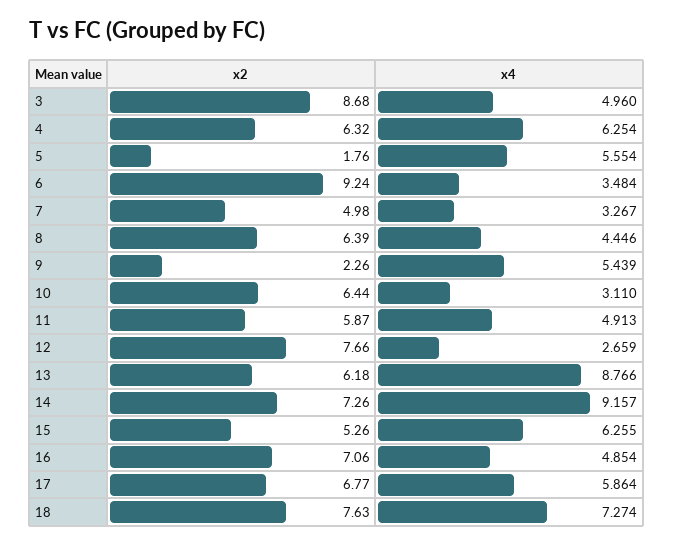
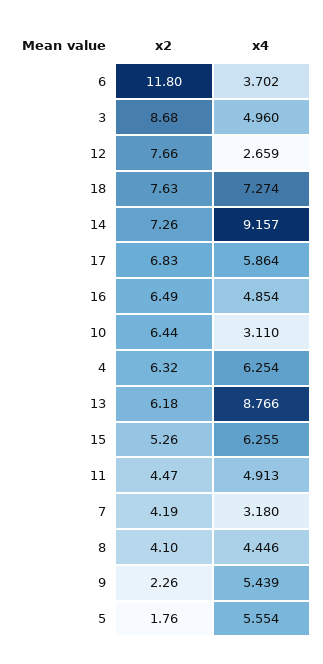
  {
    "x2": {
      "3": 8.68,
      "4": 6.32,
      "5": 1.76,
-     "6": 9.24,
+     "6": 11.8,
-     "7": 4.98,
+     "7": 4.19,
-     "8": 6.39,
+     "8": 4.1,
      "9": 2.26,
      "10": 6.44,
-     "11": 5.87,
+     "11": 4.47,
      "12": 7.66,
      "13": 6.18,
      "14": 7.26,
      "15": 5.26,
-     "16": 7.06,
+     "16": 6.49,
-     "17": 6.77,
+     "17": 6.83,
      "18": 7.63
    },
    "x4": {
      "3": 4.96,
      "4": 6.254,
      "5": 5.554,
-     "6": 3.484,
+     "6": 3.702,
-     "7": 3.267,
+     "7": 3.18,
      "8": 4.446,
      "9": 5.439,
      "10": 3.11,
      "11": 4.913,
      "12": 2.659,
      "13": 8.766,
      "14": 9.157,
      "15": 6.255,
      "16": 4.854,
      "17": 5.864,
      "18": 7.274
    }
  }

